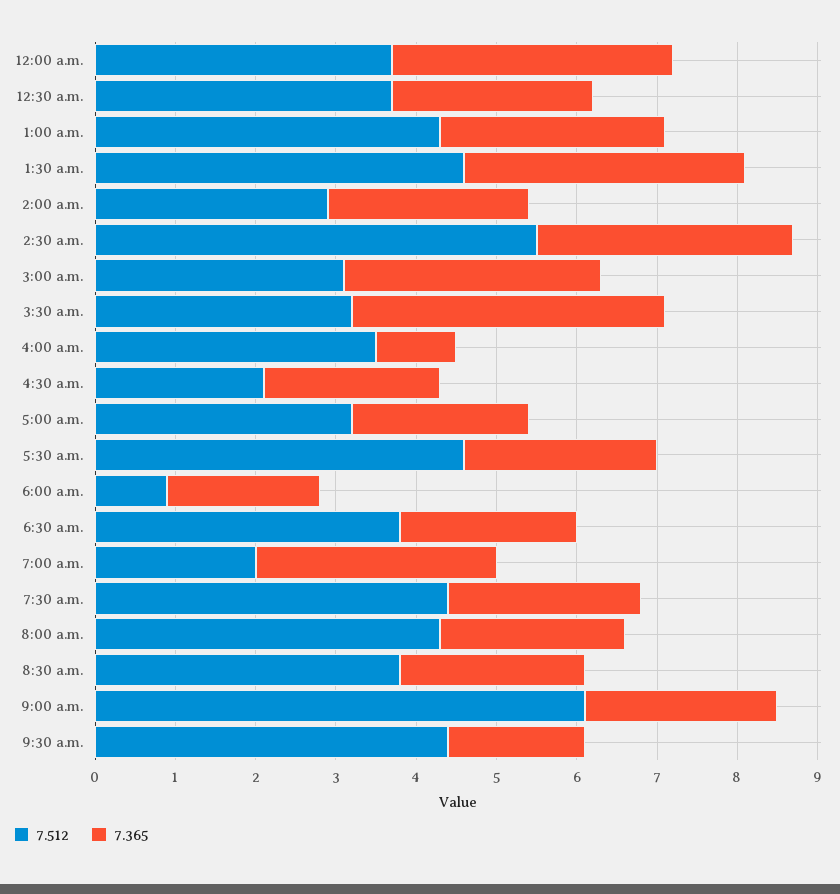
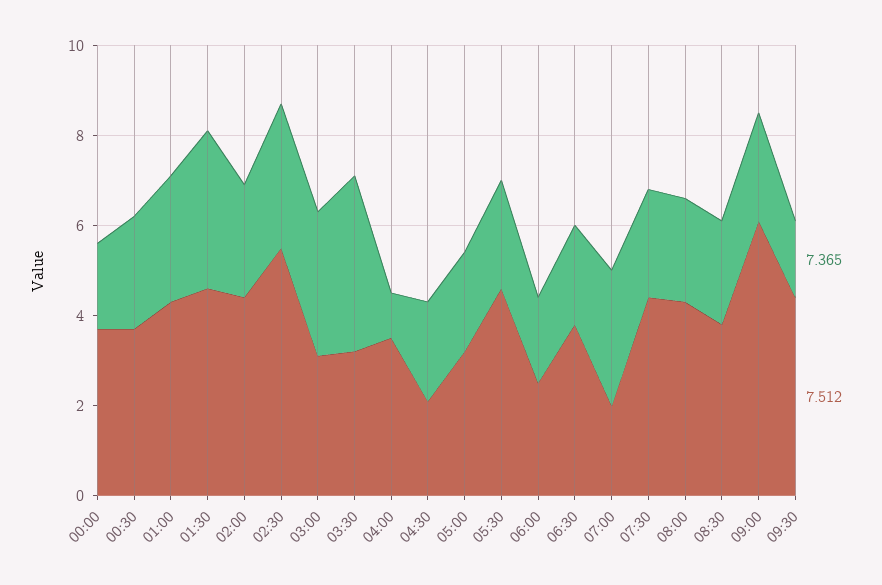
  {
    "7.512": {
      "12:00 a.m.": 3.7,
      "12:30 a.m.": 3.7,
      "1:00 a.m.": 4.3,
      "1:30 a.m.": 4.6,
-     "2:00 a.m.": 2.9,
+     "2:00 a.m.": 4.5,
      "2:30 a.m.": 5.5,
      "3:00 a.m.": 3.1,
      "3:30 a.m.": 3.2,
      "4:00 a.m.": 3.5,
      "4:30 a.m.": 2.1,
      "5:00 a.m.": 3.2,
      "5:30 a.m.": 4.6,
-     "6:00 a.m.": 0.9,
+     "6:00 a.m.": 2.5,
      "6:30 a.m.": 3.8,
      "7:00 a.m.": 2,
      "7:30 a.m.": 4.4,
      "8:00 a.m.": 4.3,
      "8:30 a.m.": 3.8,
      "9:00 a.m.": 6.1,
      "9:30 a.m.": 4.4
    },
    "7.365": {
-     "12:00 a.m.": 3.5,
+     "12:00 a.m.": 2,
      "12:30 a.m.": 2.5,
      "1:00 a.m.": 2.8,
      "1:30 a.m.": 3.5,
      "2:00 a.m.": 2.5,
      "2:30 a.m.": 3.2,
      "3:00 a.m.": 3.2,
      "3:30 a.m.": 3.9,
      "4:00 a.m.": 1,
      "4:30 a.m.": 2.2,
      "5:00 a.m.": 2.2,
      "5:30 a.m.": 2.4,
      "6:00 a.m.": 1.9,
      "6:30 a.m.": 2.2,
      "7:00 a.m.": 3,
      "7:30 a.m.": 2.4,
      "8:00 a.m.": 2.3,
      "8:30 a.m.": 2.3,
      "9:00 a.m.": 2.4,
      "9:30 a.m.": 1.7
    }
  }

